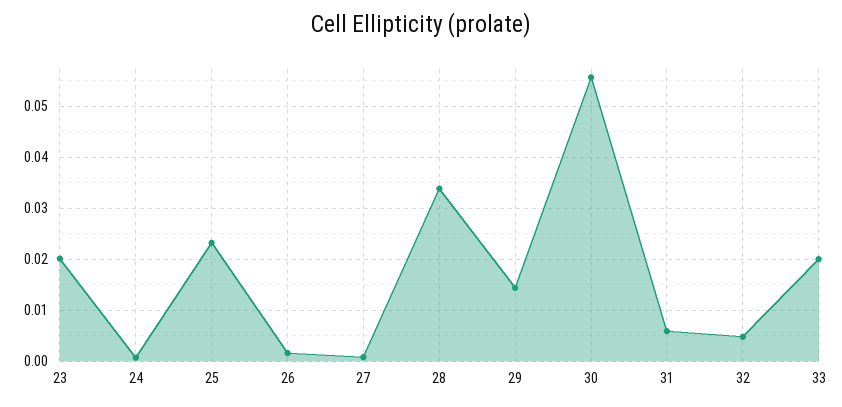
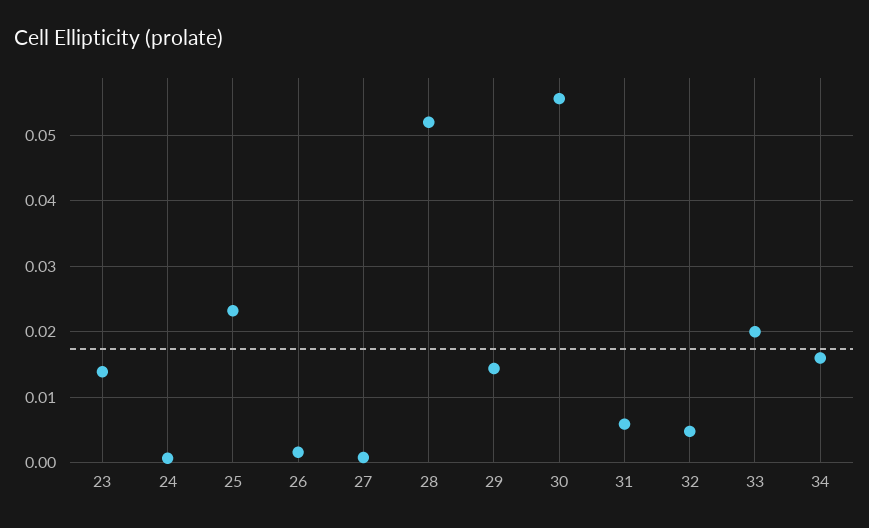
  {
-   "23": 0.02,
+   "23": 0.014,
    "24": 0.001,
    "25": 0.023,
    "26": 0.002,
    "27": 0.001,
-   "28": 0.034,
+   "28": 0.052,
    "29": 0.014,
    "30": 0.056,
    "31": 0.006,
    "32": 0.005,
-   "33": 0.02
+   "33": 0.02,
+   "34": 0.016
  }

